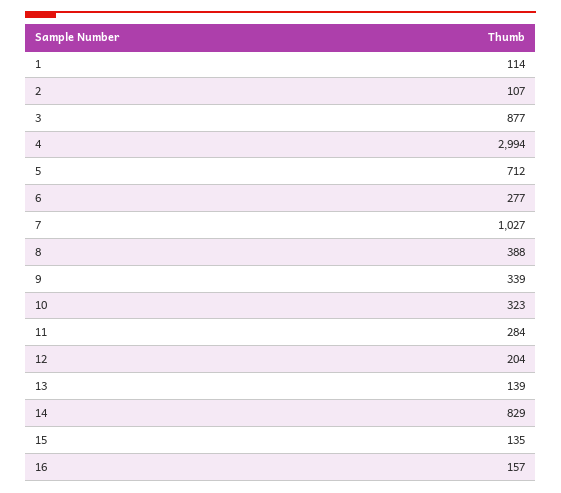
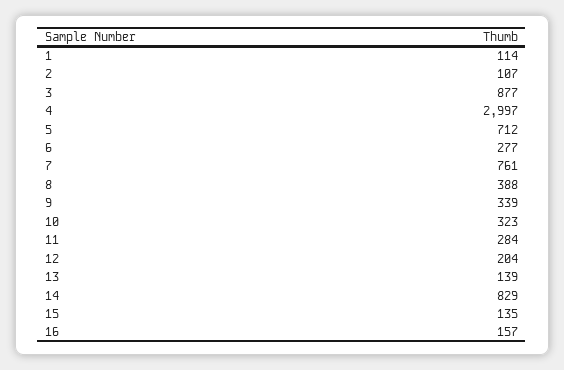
  {
    "1": 114,
    "2": 107,
    "3": 877,
-   "4": 2994,
+   "4": 2997,
    "5": 712,
    "6": 277,
-   "7": 1027,
+   "7": 761,
    "8": 388,
    "9": 339,
    "10": 323,
    "11": 284,
    "12": 204,
    "13": 139,
    "14": 829,
    "15": 135,
    "16": 157
  }

